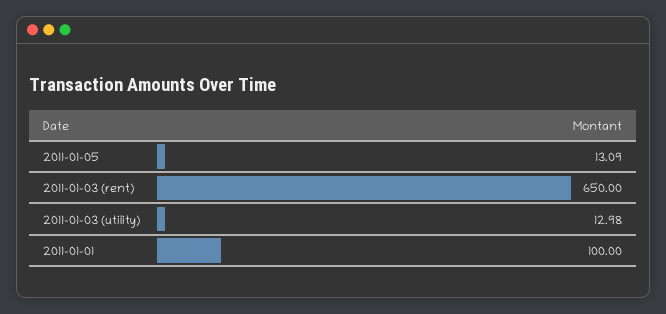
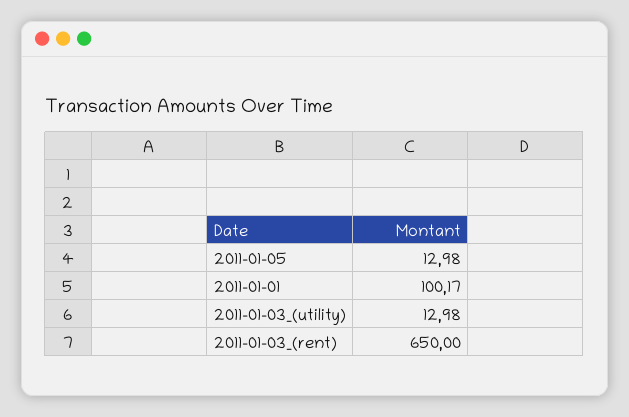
  {
-   "2011-01-05": 13.09,
+   "2011-01-05": 12.98,
    "2011-01-03 (rent)": 650,
    "2011-01-03 (utility)": 12.98,
-   "2011-01-01": 100
+   "2011-01-01": 100.17
  }

